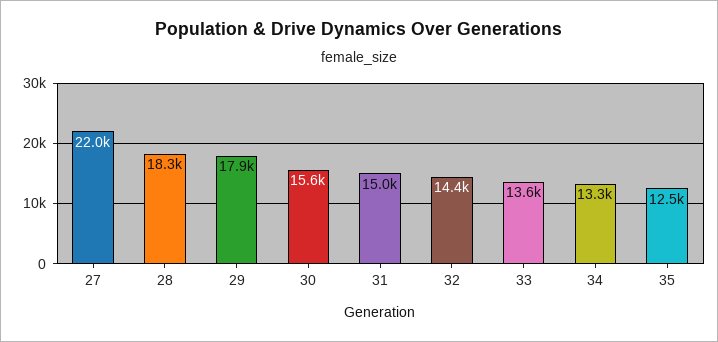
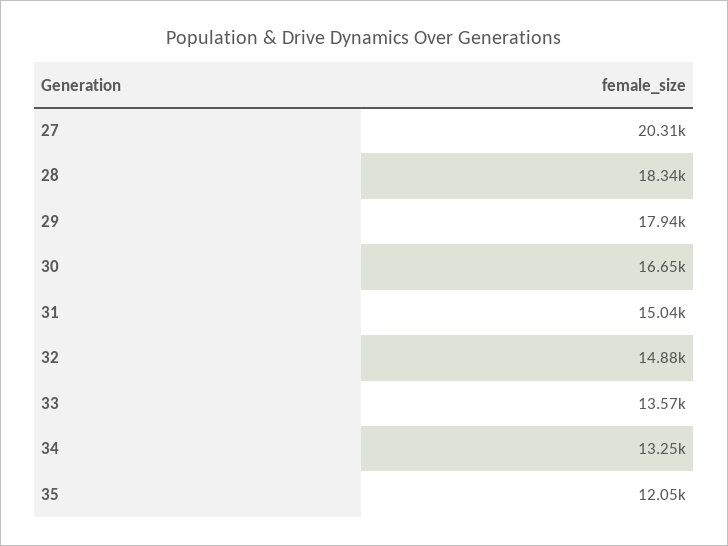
  {
-   "27": 22000,
+   "27": 20310,
    "28": 18340,
    "29": 17940,
-   "30": 15600,
+   "30": 16650,
    "31": 15040,
-   "32": 14400,
+   "32": 14880,
    "33": 13570,
    "34": 13250,
-   "35": 12500
+   "35": 12050
  }

